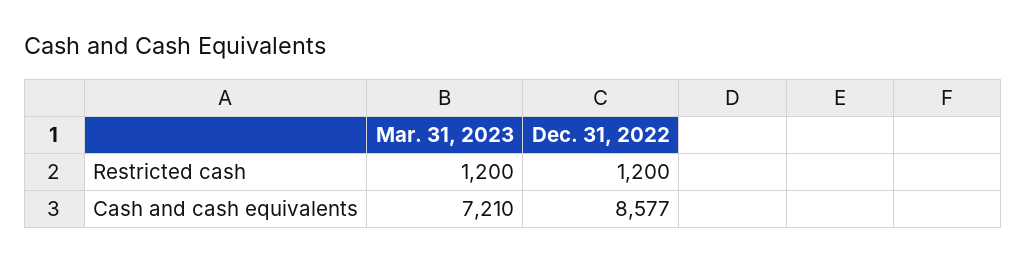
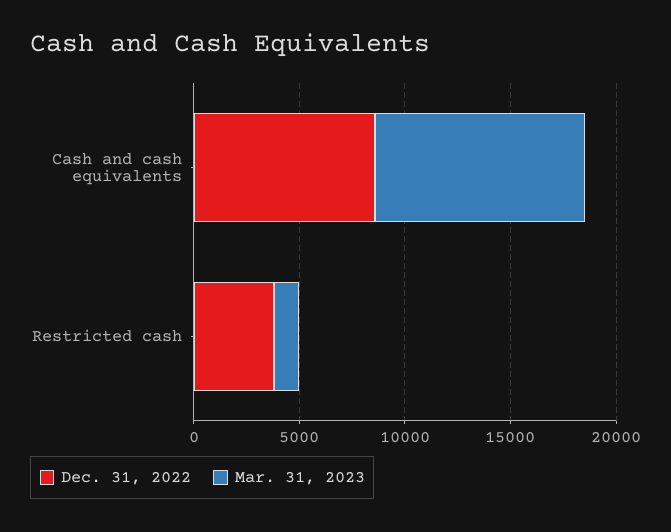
  {
    "Mar. 31, 2023": {
      "Restricted cash": 1200,
-     "Cash and cash equivalents": 7210
+     "Cash and cash equivalents": 10000
    },
    "Dec. 31, 2022": {
-     "Restricted cash": 1200,
+     "Restricted cash": 4000,
      "Cash and cash equivalents": 8577
    }
  }

